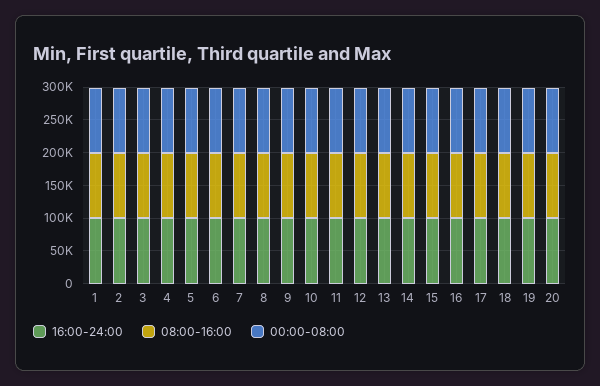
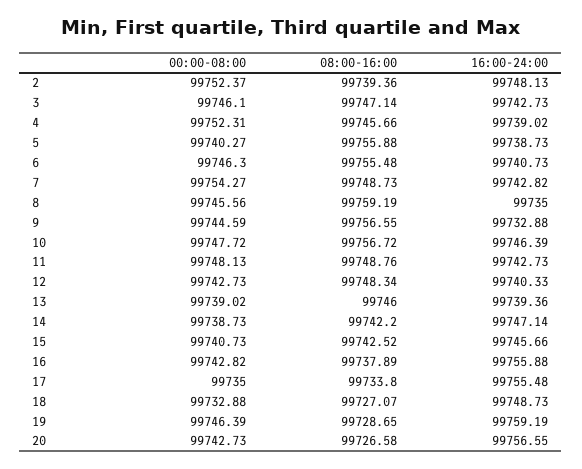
  {
    "16:00-24:00": {
-     "1": 100000,
      "2": 99748.13,
      "3": 99742.73,
      "4": 99739.02,
      "5": 99738.73,
      "6": 99740.73,
      "7": 99742.82,
      "8": 99735,
      "9": 99732.88,
      "10": 99746.39,
      "11": 99742.73,
      "12": 99740.33,
      "13": 99739.36,
      "14": 99747.14,
      "15": 99745.66,
      "16": 99755.88,
      "17": 99755.48,
      "18": 99748.73,
      "19": 99759.19,
      "20": 99756.55
    },
    "08:00-16:00": {
-     "1": 100000,
      "2": 99739.36,
      "3": 99747.14,
      "4": 99745.66,
      "5": 99755.88,
      "6": 99755.48,
      "7": 99748.73,
      "8": 99759.19,
      "9": 99756.55,
      "10": 99756.72,
      "11": 99748.76,
      "12": 99748.34,
      "13": 99746,
      "14": 99742.2,
      "15": 99742.52,
      "16": 99737.89,
      "17": 99733.8,
      "18": 99727.07,
      "19": 99728.65,
      "20": 99726.58
    },
    "00:00-08:00": {
-     "1": 100000,
      "2": 99752.37,
      "3": 99746.1,
      "4": 99752.31,
      "5": 99740.27,
      "6": 99746.3,
      "7": 99754.27,
      "8": 99745.56,
      "9": 99744.59,
      "10": 99747.72,
      "11": 99748.13,
      "12": 99742.73,
      "13": 99739.02,
      "14": 99738.73,
      "15": 99740.73,
      "16": 99742.82,
      "17": 99735,
      "18": 99732.88,
      "19": 99746.39,
      "20": 99742.73
    }
  }

